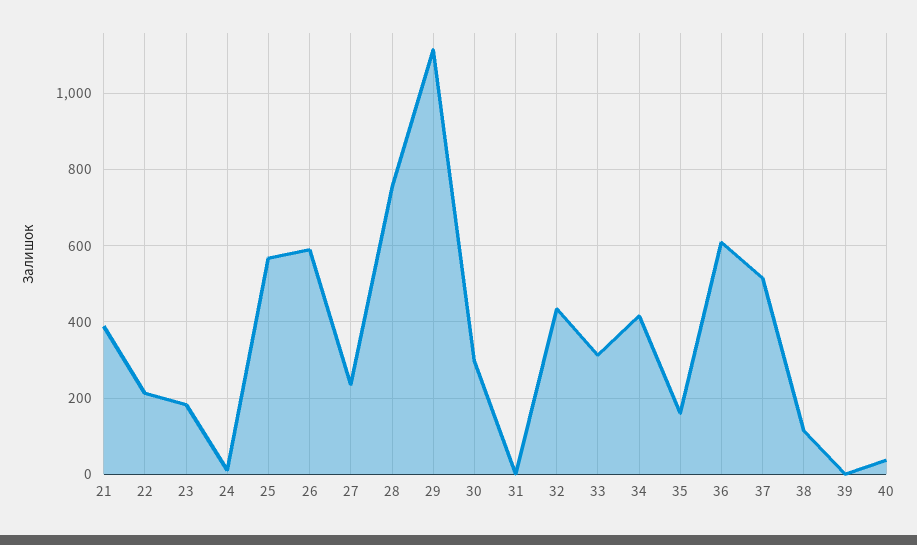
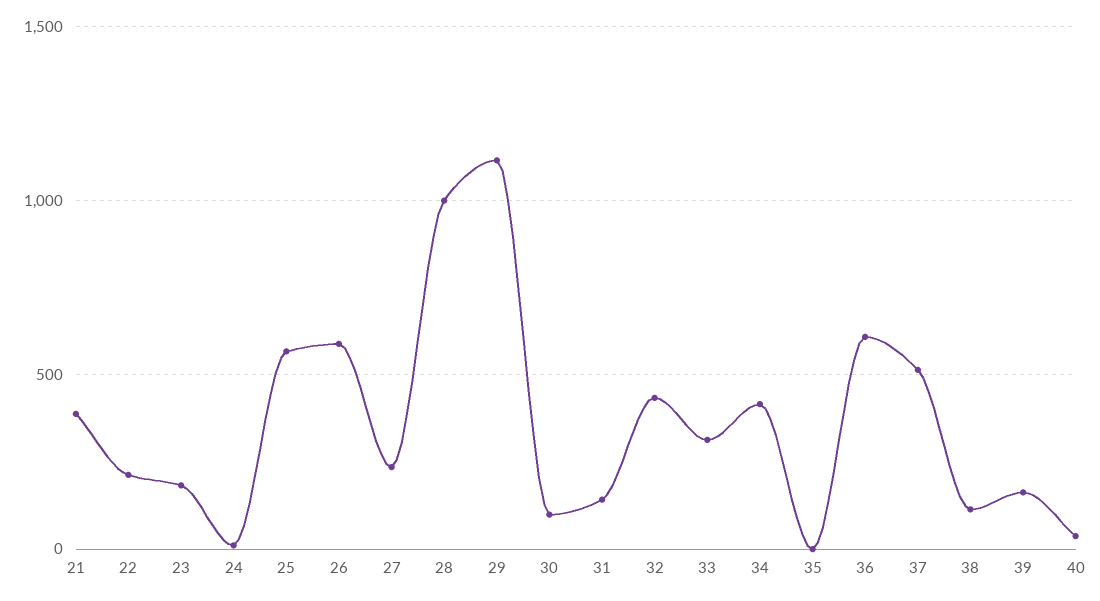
  {
    "21": 380,
    "22": 220,
    "23": 180,
    "24": 20,
    "25": 560,
    "26": 580,
    "27": 240,
-   "28": 760,
+   "28": 1000,
    "29": 1120,
-   "30": 300,
+   "30": 100,
-   "31": 0,
+   "31": 150,
    "32": 440,
    "33": 320,
    "34": 420,
-   "35": 160,
+   "35": 0,
    "36": 600,
    "37": 520,
    "38": 120,
-   "39": 0,
+   "39": 150,
    "40": 40
  }

